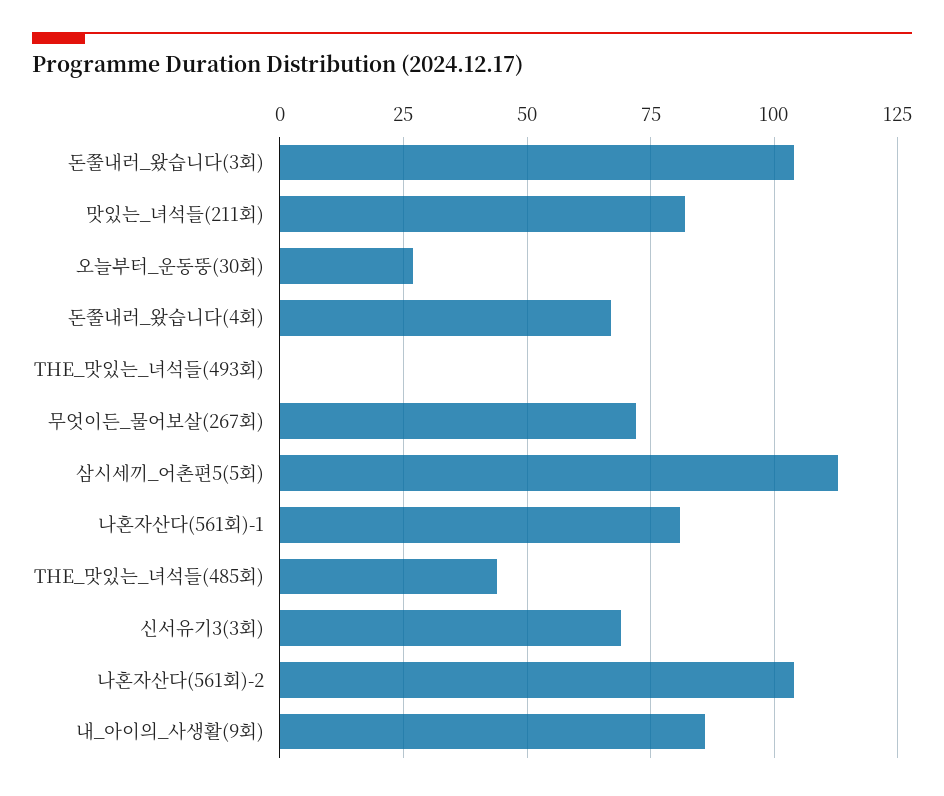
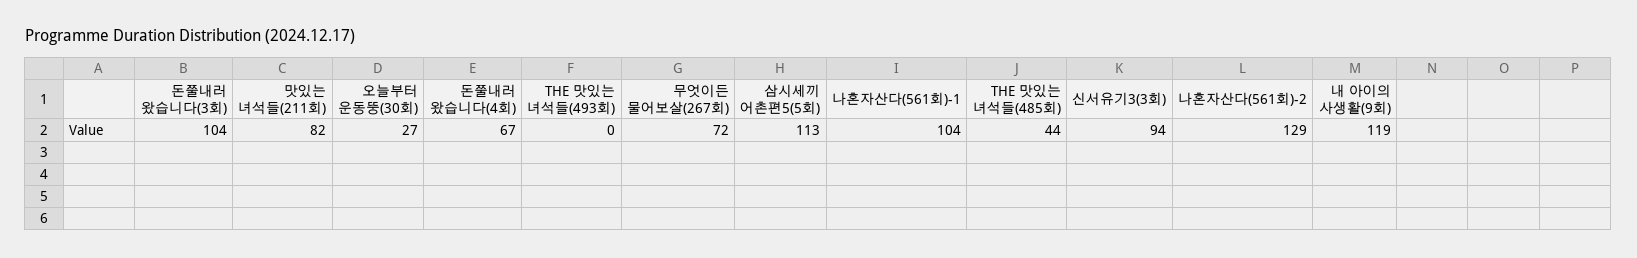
  {
    "돈쭐내러_왔습니다(3회)": 104,
    "맛있는_녀석들(211회)": 82,
    "오늘부터_운동뚱(30회)": 27,
    "돈쭐내러_왔습니다(4회)": 67,
    "THE_맛있는_녀석들(493회)": 0,
    "무엇이든_물어보살(267회)": 72,
    "삼시세끼_어촌편5(5회)": 113,
-   "나혼자산다(561회)-1": 80,
+   "나혼자산다(561회)-1": 104,
    "THE_맛있는_녀석들(485회)": 44,
-   "신서유기3(3회)": 70,
+   "신서유기3(3회)": 94,
-   "나혼자산다(561회)-2": 105,
+   "나혼자산다(561회)-2": 129,
-   "내_아이의_사생활(9회)": 85
+   "내_아이의_사생활(9회)": 119
  }

